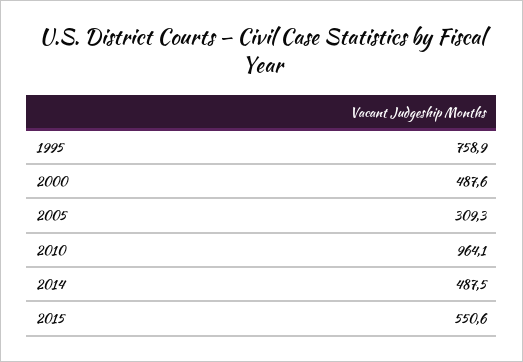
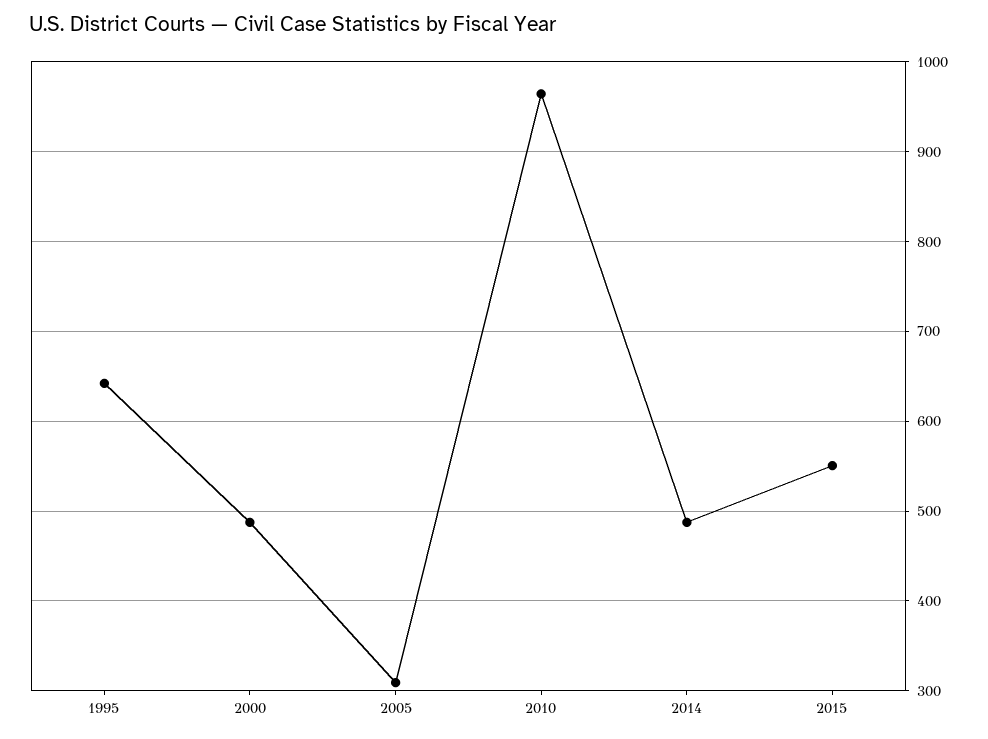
  {
-   "1995": 758.9,
+   "1995": 640,
    "2000": 487.6,
    "2005": 309.3,
    "2010": 964.1,
    "2014": 487.5,
    "2015": 550.6
  }

